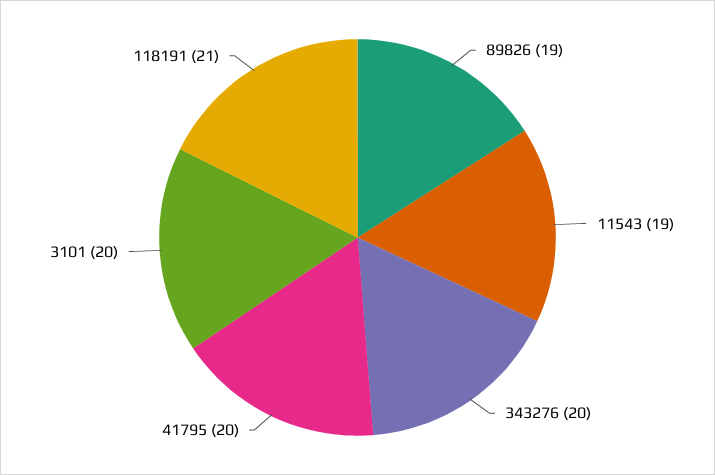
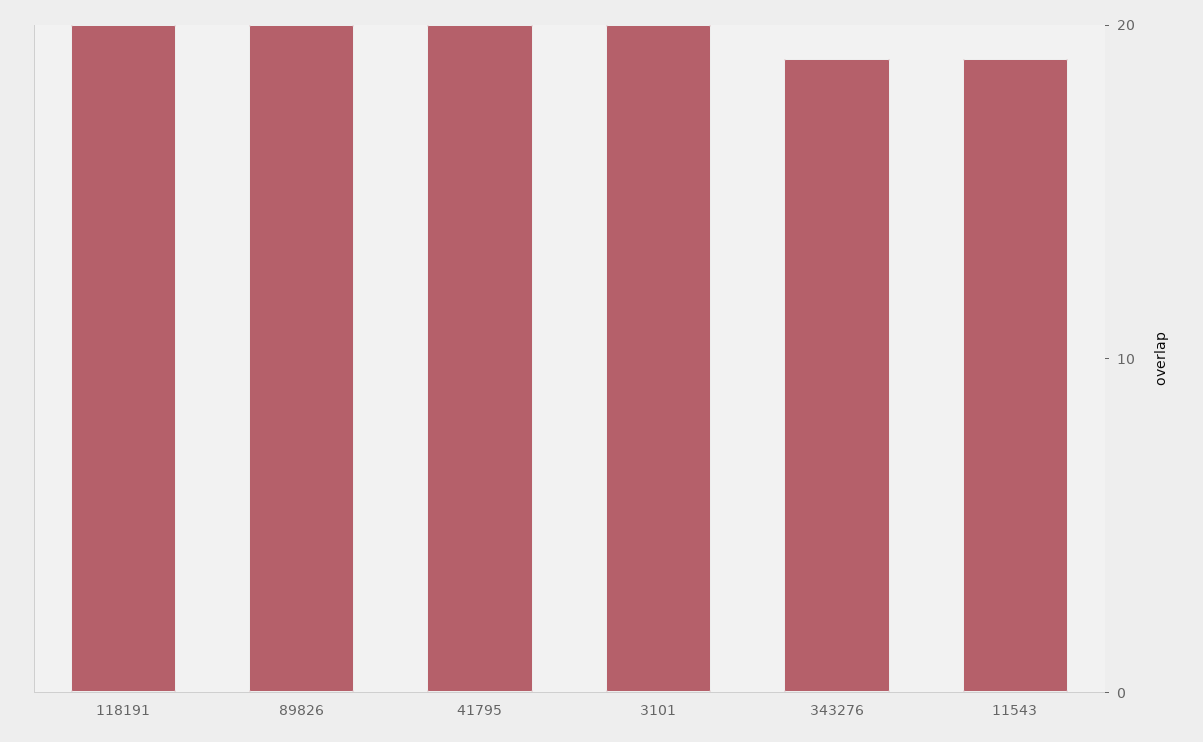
  {
-   "89826": 19,
+   "89826": 20,
    "11543": 19,
-   "343276": 20,
+   "343276": 19,
    "41795": 20,
    "3101": 20,
-   "118191": 21
+   "118191": 20
  }

